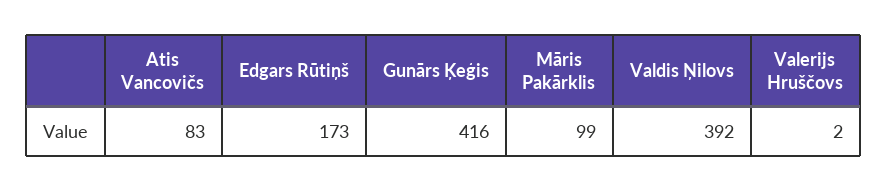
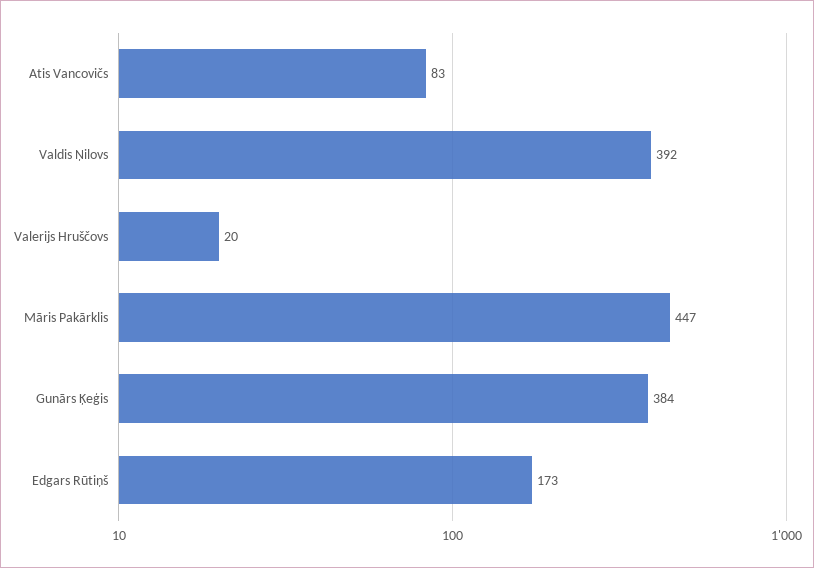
  {
    "Atis Vancovičs": 83,
    "Edgars Rūtiņš": 173,
-   "Gunārs Ķeģis": 416,
+   "Gunārs Ķeģis": 384,
-   "Māris Pakārklis": 99,
+   "Māris Pakārklis": 447,
    "Valdis Ņilovs": 392,
-   "Valerijs Hruščovs": 2
+   "Valerijs Hruščovs": 20
  }

